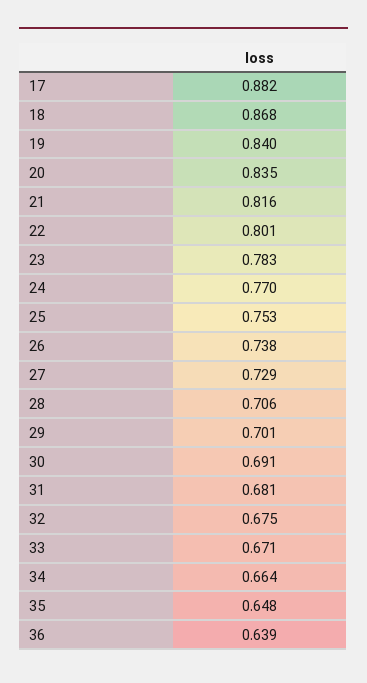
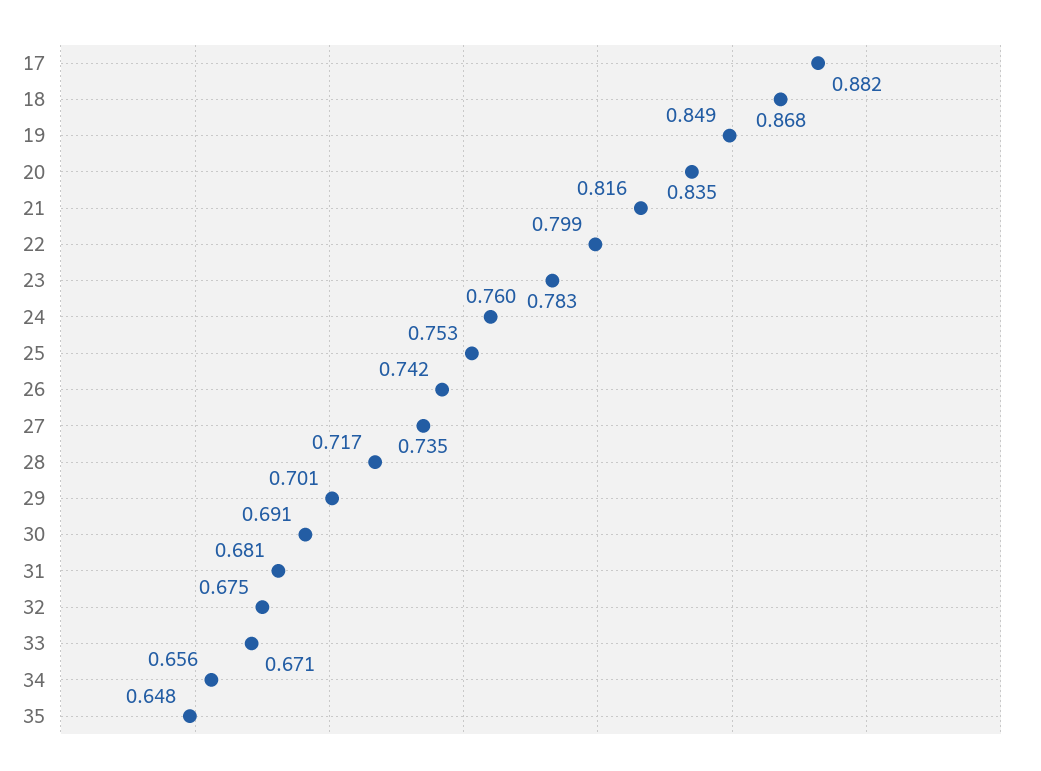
  {
    "17": 0.882,
    "18": 0.868,
-   "19": 0.84,
+   "19": 0.849,
    "20": 0.835,
    "21": 0.816,
-   "22": 0.801,
+   "22": 0.799,
    "23": 0.783,
-   "24": 0.77,
+   "24": 0.76,
    "25": 0.753,
-   "26": 0.738,
+   "26": 0.742,
-   "27": 0.729,
+   "27": 0.735,
-   "28": 0.706,
+   "28": 0.717,
    "29": 0.701,
    "30": 0.691,
    "31": 0.681,
    "32": 0.675,
    "33": 0.671,
-   "34": 0.664,
+   "34": 0.656,
-   "35": 0.648,
+   "35": 0.648
-   "36": 0.639
  }

